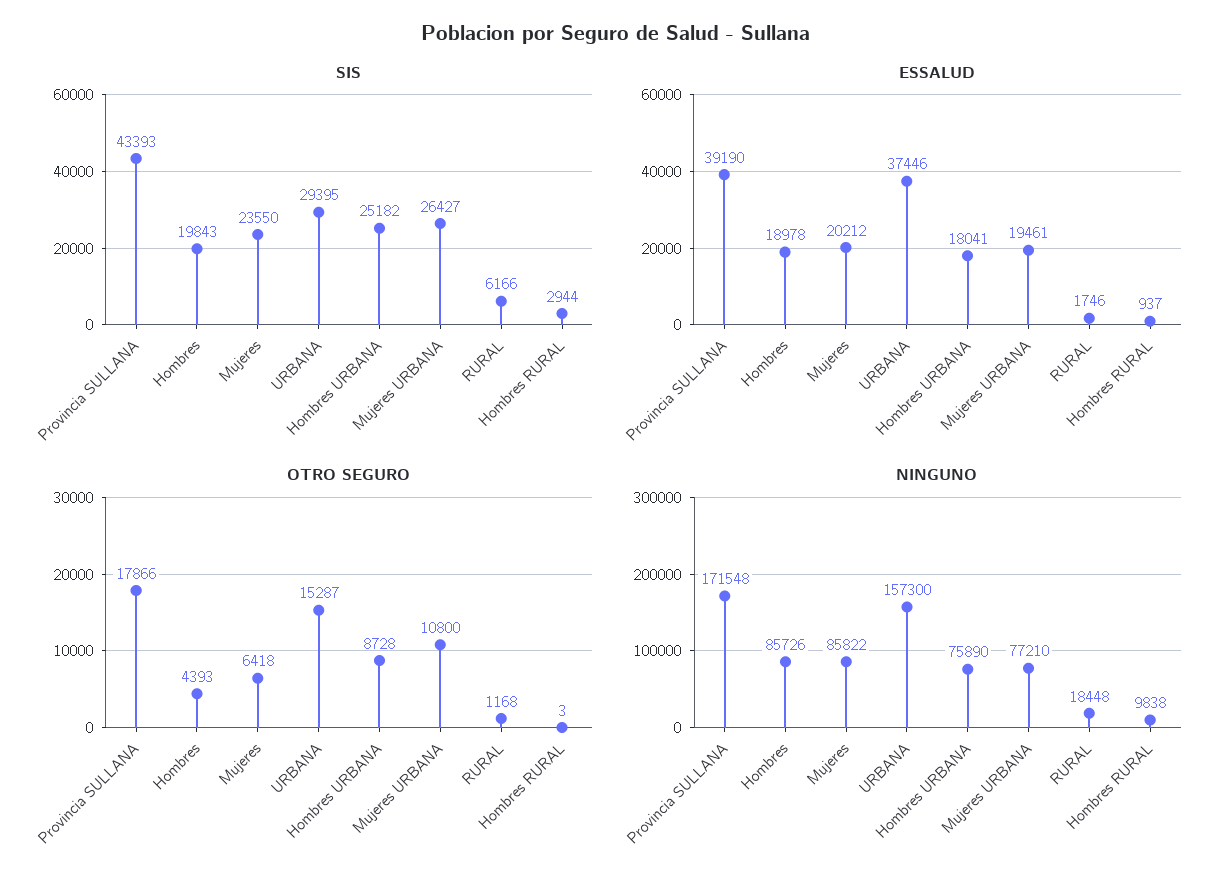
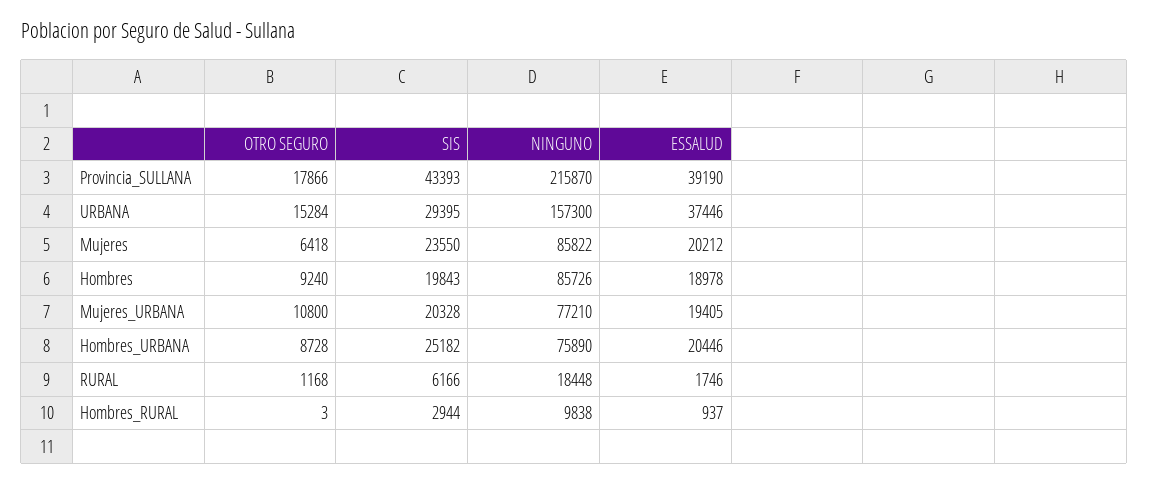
  {
    "SIS": {
      "Provincia SULLANA": 43393,
      "Hombres": 19843,
      "Mujeres": 23550,
      "URBANA": 29395,
      "Hombres URBANA": 25182,
-     "Mujeres URBANA": 26427,
+     "Mujeres URBANA": 20328,
      "RURAL": 6166,
      "Hombres RURAL": 2944
    },
    "ESSALUD": {
      "Provincia SULLANA": 39190,
      "Hombres": 18978,
      "Mujeres": 20212,
      "URBANA": 37446,
-     "Hombres URBANA": 18041,
+     "Hombres URBANA": 20446,
-     "Mujeres URBANA": 19461,
+     "Mujeres URBANA": 19405,
      "RURAL": 1746,
      "Hombres RURAL": 937
    },
    "OTRO SEGURO": {
      "Provincia SULLANA": 17866,
-     "Hombres": 4393,
+     "Hombres": 9240,
      "Mujeres": 6418,
-     "URBANA": 15287,
+     "URBANA": 15284,
      "Hombres URBANA": 8728,
      "Mujeres URBANA": 10800,
      "RURAL": 1168,
      "Hombres RURAL": 3
    },
    "NINGUNO": {
-     "Provincia SULLANA": 171548,
+     "Provincia SULLANA": 215870,
      "Hombres": 85726,
      "Mujeres": 85822,
      "URBANA": 157300,
      "Hombres URBANA": 75890,
      "Mujeres URBANA": 77210,
      "RURAL": 18448,
      "Hombres RURAL": 9838
    }
  }

